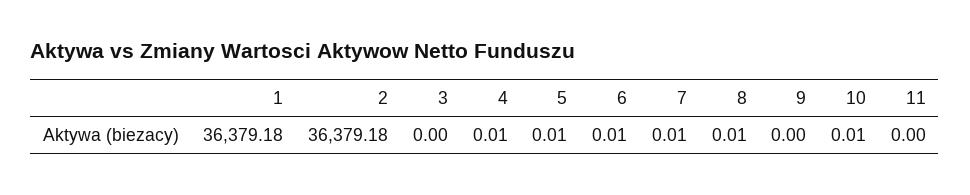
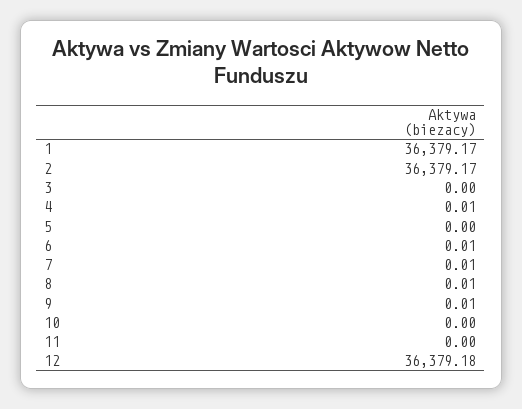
  {
-   "1": 36379.18,
+   "1": 36379.17,
-   "2": 36379.18,
+   "2": 36379.17,
    "3": 0,
    "4": 0.01,
-   "5": 0.01,
+   "5": 0,
    "6": 0.01,
    "7": 0.01,
    "8": 0.01,
-   "9": 0,
+   "9": 0.01,
-   "10": 0.01,
+   "10": 0,
-   "11": 0
+   "11": 0,
+   "12": 36379.18
  }

